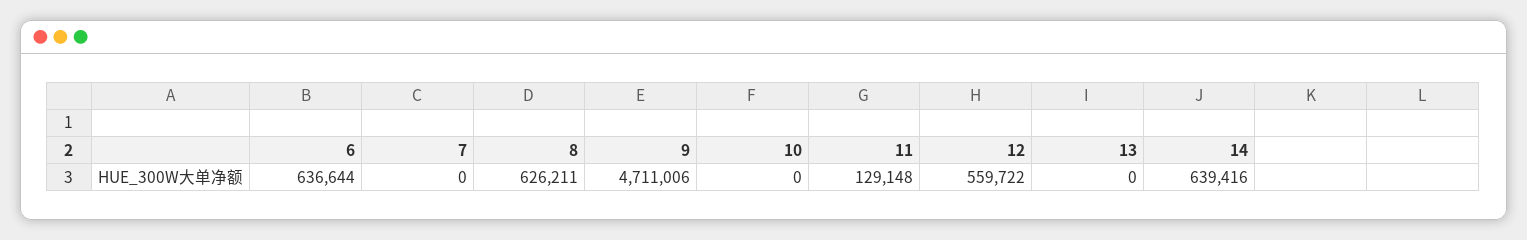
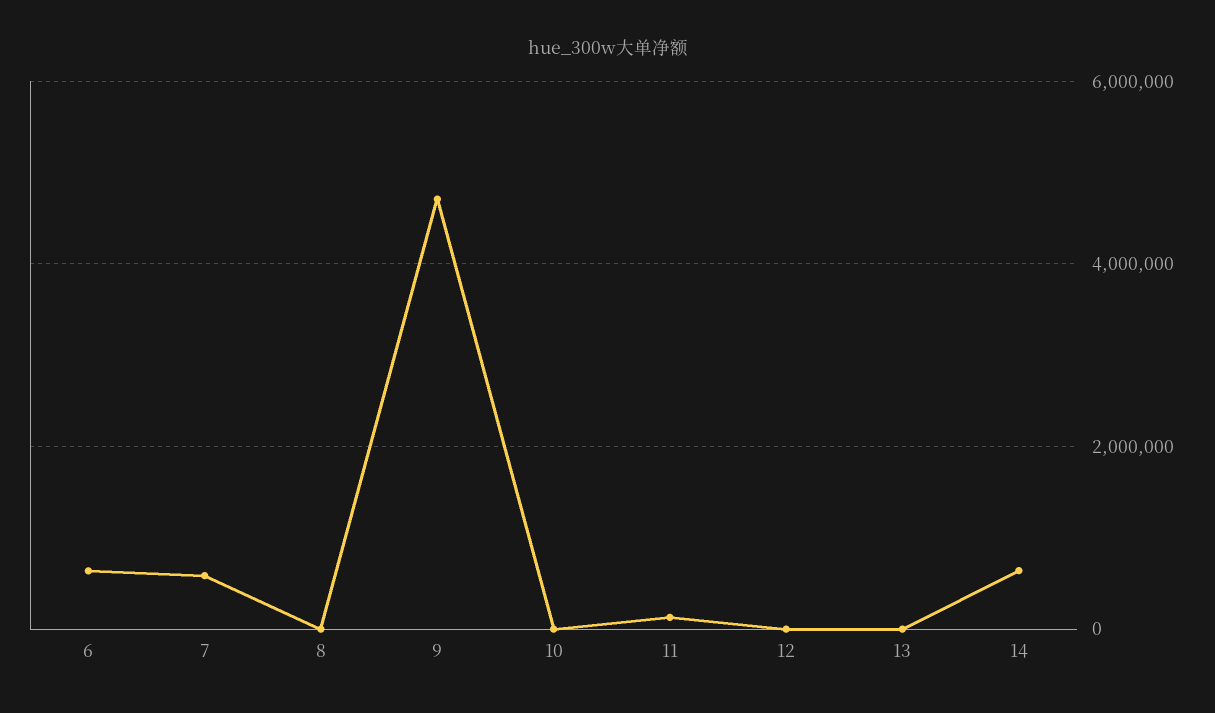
  {
    "6": 636644,
-   "7": 0,
+   "7": 600000,
-   "8": 626211,
+   "8": 0,
    "9": 4711006,
    "10": 0,
    "11": 129148,
-   "12": 559722,
+   "12": 0,
    "13": 0,
    "14": 639416
  }

